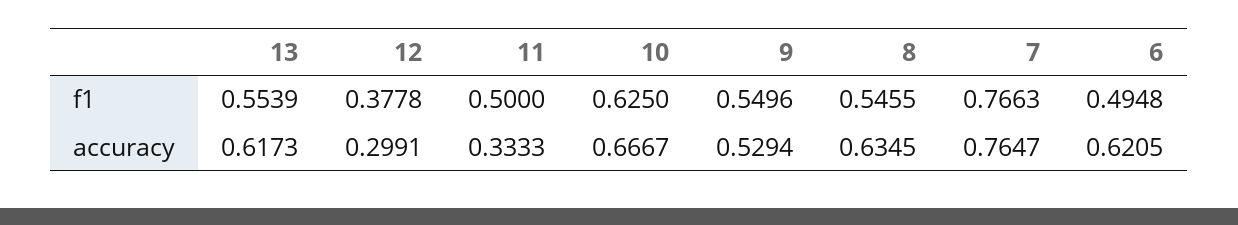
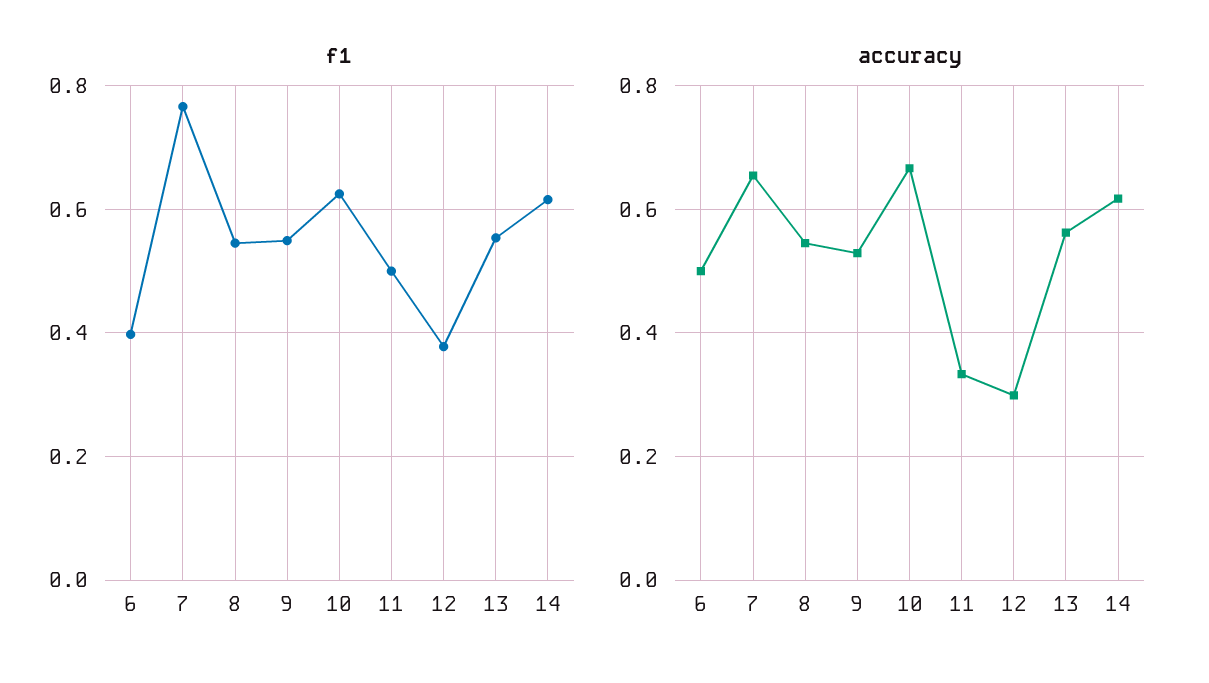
  {
    "f1": {
      "13": 0.5539,
      "12": 0.3778,
      "11": 0.5,
      "10": 0.625,
      "9": 0.5496,
      "8": 0.5455,
      "7": 0.7663,
-     "6": 0.4948
+     "6": 0.4,
+     "14": 0.62
    },
    "accuracy": {
-     "13": 0.6173,
+     "13": 0.56,
      "12": 0.2991,
      "11": 0.3333,
      "10": 0.6667,
      "9": 0.5294,
-     "8": 0.6345,
+     "8": 0.54,
-     "7": 0.7647,
+     "7": 0.66,
-     "6": 0.6205
+     "6": 0.5,
+     "14": 0.62
    }
  }

